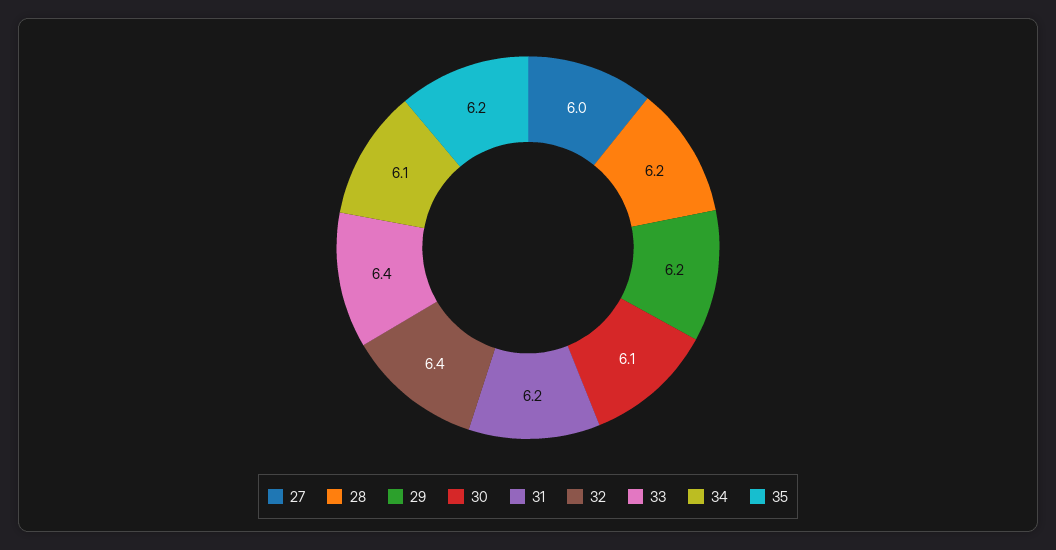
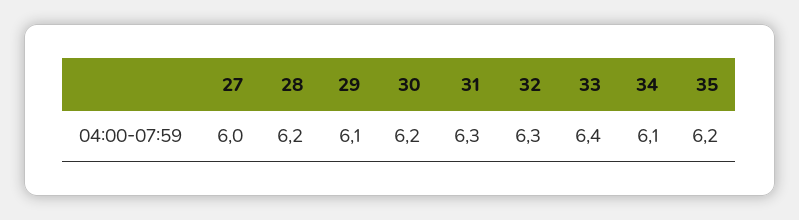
  {
    "27": 6,
    "28": 6.2,
-   "29": 6.2,
+   "29": 6.1,
-   "30": 6.1,
+   "30": 6.2,
-   "31": 6.2,
+   "31": 6.3,
-   "32": 6.4,
+   "32": 6.3,
    "33": 6.4,
    "34": 6.1,
    "35": 6.2
  }

